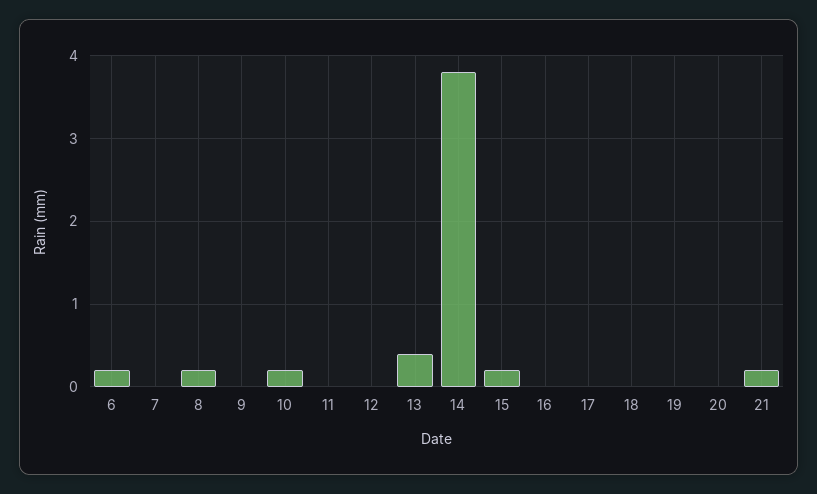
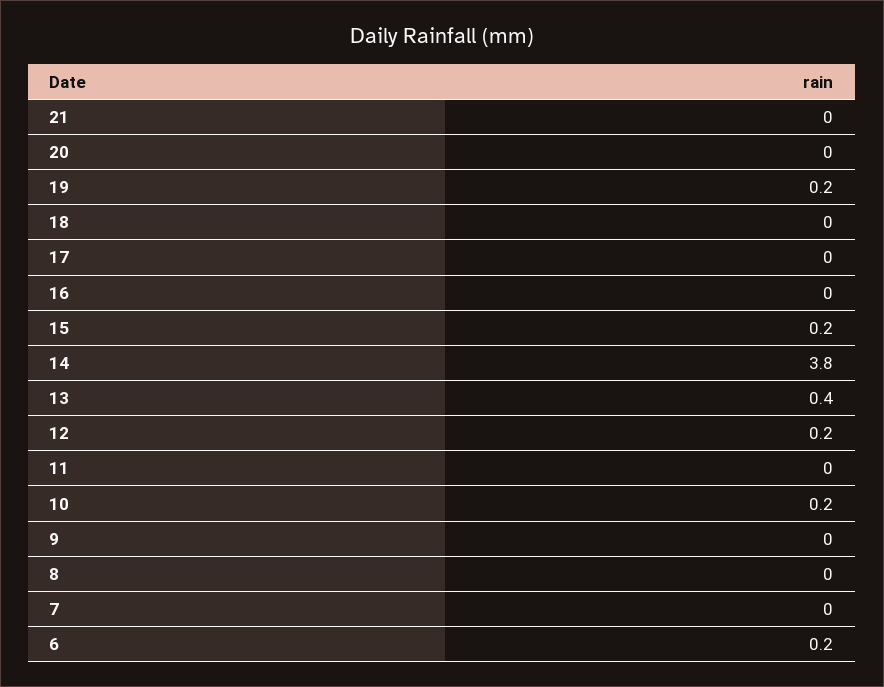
  {
    "6": 0.2,
    "7": 0,
-   "8": 0.2,
+   "8": 0,
    "9": 0,
    "10": 0.2,
    "11": 0,
-   "12": 0,
+   "12": 0.2,
    "13": 0.4,
    "14": 3.8,
    "15": 0.2,
    "16": 0,
    "17": 0,
    "18": 0,
-   "19": 0,
+   "19": 0.2,
    "20": 0,
-   "21": 0.2
+   "21": 0
  }

